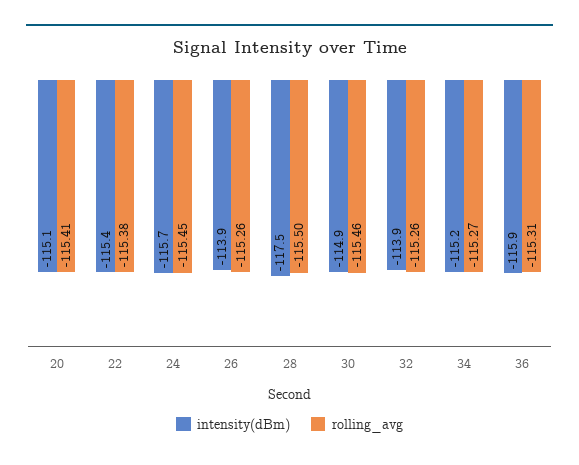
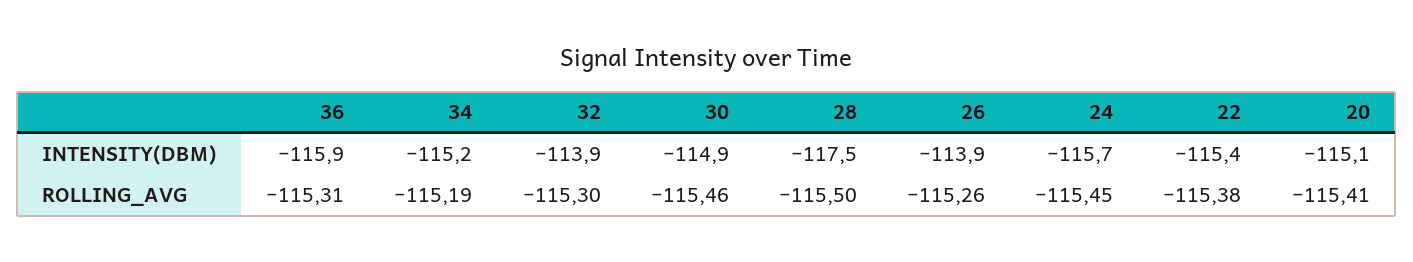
  {
    "intensity(dBm)": {
      "20": -115.1,
      "22": -115.4,
      "24": -115.7,
      "26": -113.9,
      "28": -117.5,
      "30": -114.9,
      "32": -113.9,
      "34": -115.2,
      "36": -115.9
    },
    "rolling_avg": {
      "20": -115.41,
      "22": -115.38,
      "24": -115.45,
      "26": -115.26,
      "28": -115.5,
      "30": -115.46,
-     "32": -115.26,
+     "32": -115.3,
-     "34": -115.27,
+     "34": -115.19,
      "36": -115.31
    }
  }

